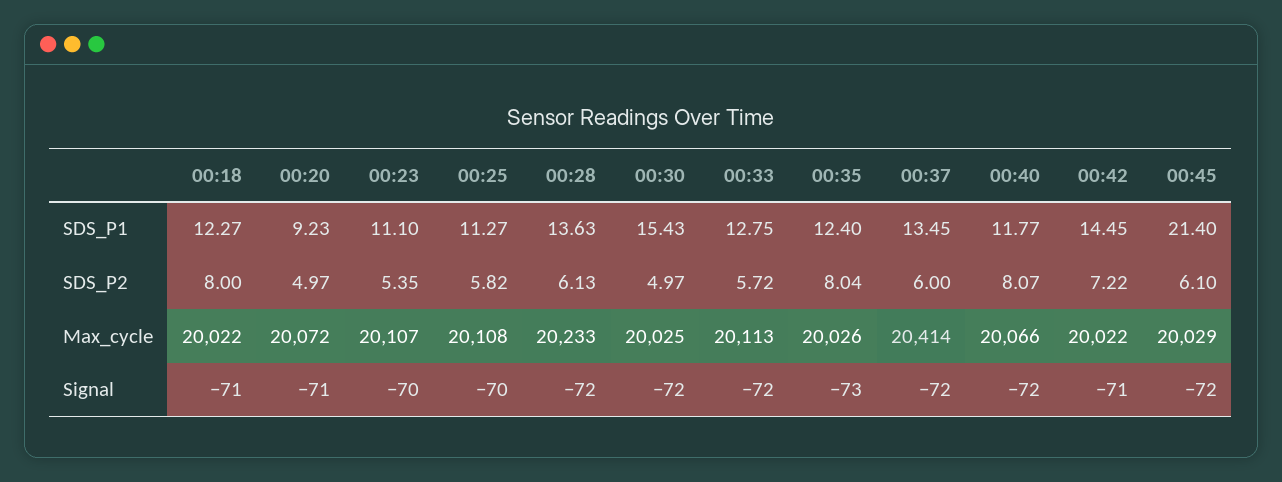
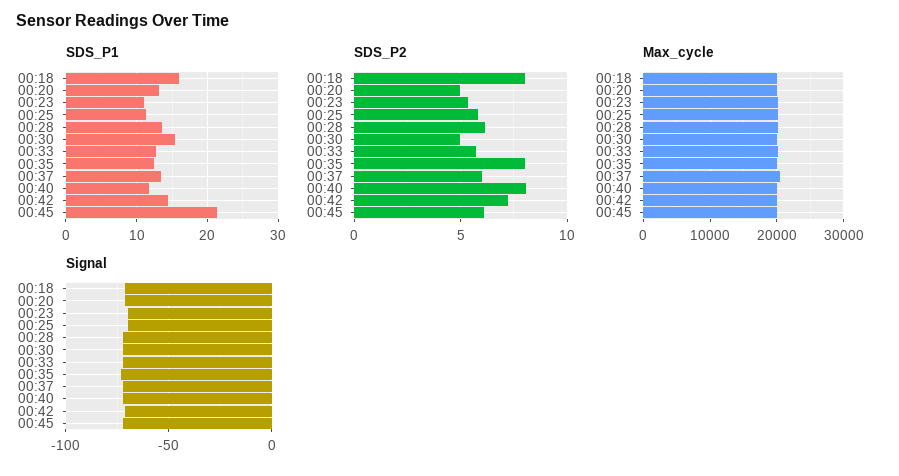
  {
    "SDS_P1": {
-     "00:18": 12.27,
+     "00:18": 16,
-     "00:20": 9.23,
+     "00:20": 13,
      "00:23": 11.1,
      "00:25": 11.27,
      "00:28": 13.63,
      "00:30": 15.43,
      "00:33": 12.75,
      "00:35": 12.4,
      "00:37": 13.45,
      "00:40": 11.77,
      "00:42": 14.45,
      "00:45": 21.4
    },
    "SDS_P2": {
      "00:18": 8,
      "00:20": 4.97,
      "00:23": 5.35,
      "00:25": 5.82,
      "00:28": 6.13,
      "00:30": 4.97,
      "00:33": 5.72,
      "00:35": 8.04,
      "00:37": 6,
      "00:40": 8.07,
      "00:42": 7.22,
      "00:45": 6.1
    },
    "Max_cycle": {
      "00:18": 20022,
      "00:20": 20072,
      "00:23": 20107,
      "00:25": 20108,
      "00:28": 20233,
      "00:30": 20025,
      "00:33": 20113,
      "00:35": 20026,
      "00:37": 20414,
      "00:40": 20066,
      "00:42": 20022,
      "00:45": 20029
    },
    "Signal": {
      "00:18": -71,
      "00:20": -71,
      "00:23": -70,
      "00:25": -70,
      "00:28": -72,
      "00:30": -72,
      "00:33": -72,
      "00:35": -73,
      "00:37": -72,
      "00:40": -72,
      "00:42": -71,
      "00:45": -72
    }
  }

